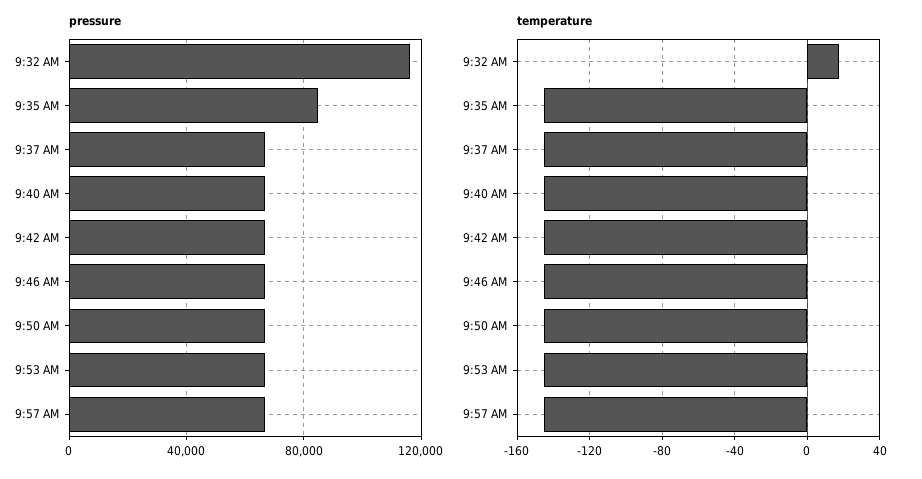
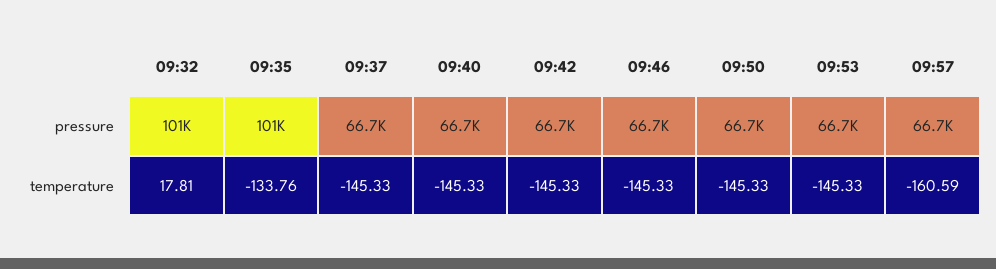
  {
    "pressure": {
-     "9:32 AM": 115000,
+     "9:32 AM": 101000,
-     "9:35 AM": 85000,
+     "9:35 AM": 101000,
      "9:37 AM": 66700,
      "9:40 AM": 66700,
      "9:42 AM": 66700,
      "9:46 AM": 66700,
      "9:50 AM": 66700,
      "9:53 AM": 66700,
      "9:57 AM": 66700
    },
    "temperature": {
      "9:32 AM": 17.81,
-     "9:35 AM": -145,
+     "9:35 AM": -133.76,
      "9:37 AM": -145.33,
      "9:40 AM": -145.33,
      "9:42 AM": -145.33,
      "9:46 AM": -145.33,
      "9:50 AM": -145.33,
      "9:53 AM": -145.33,
-     "9:57 AM": -145
+     "9:57 AM": -160.59
    }
  }

